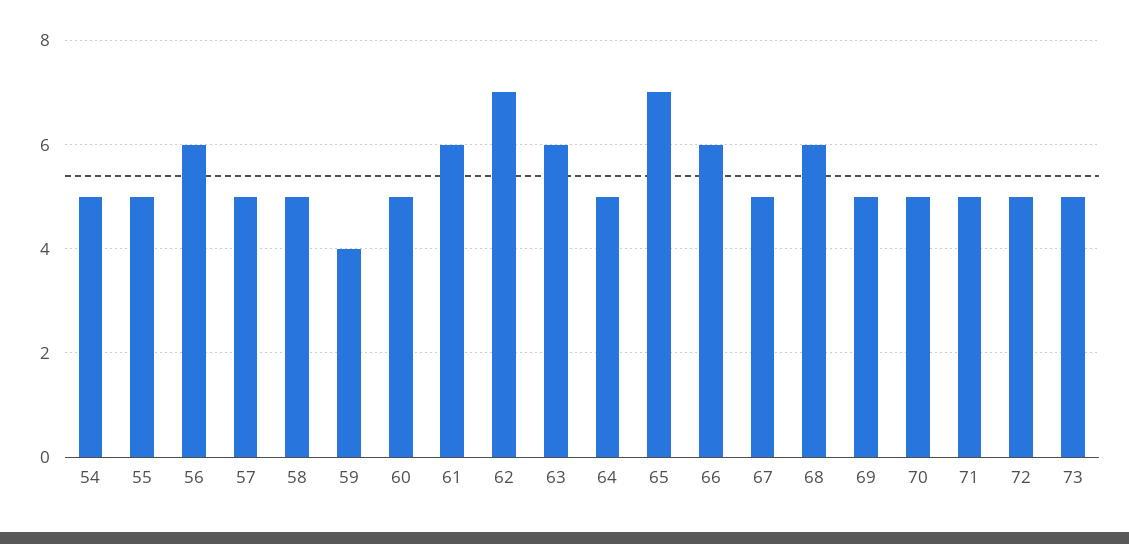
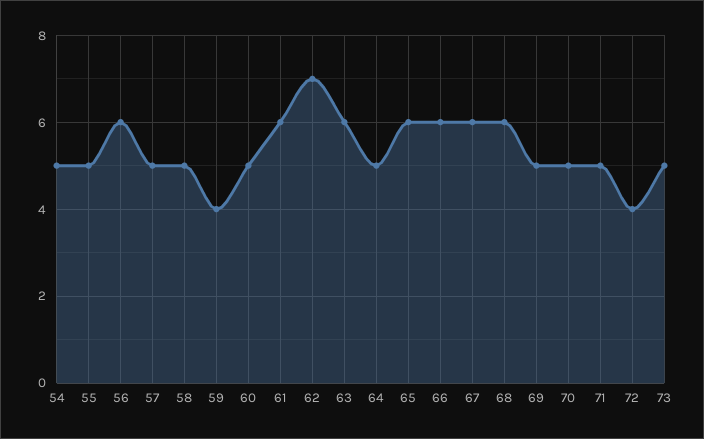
  {
    "54": 5,
    "55": 5,
    "56": 6,
    "57": 5,
    "58": 5,
    "59": 4,
    "60": 5,
    "61": 6,
    "62": 7,
    "63": 6,
    "64": 5,
-   "65": 7,
+   "65": 6,
    "66": 6,
-   "67": 5,
+   "67": 6,
    "68": 6,
    "69": 5,
    "70": 5,
    "71": 5,
-   "72": 5,
+   "72": 4,
    "73": 5
  }

